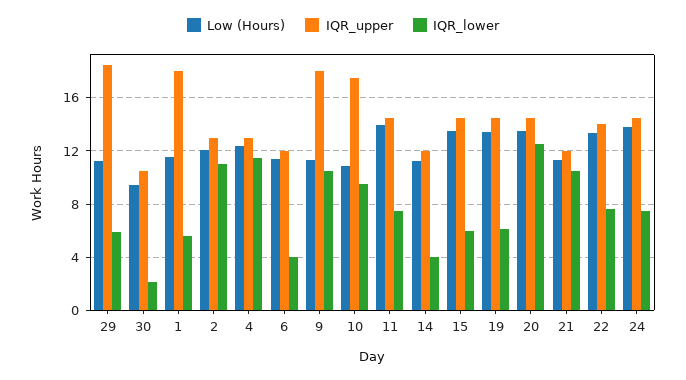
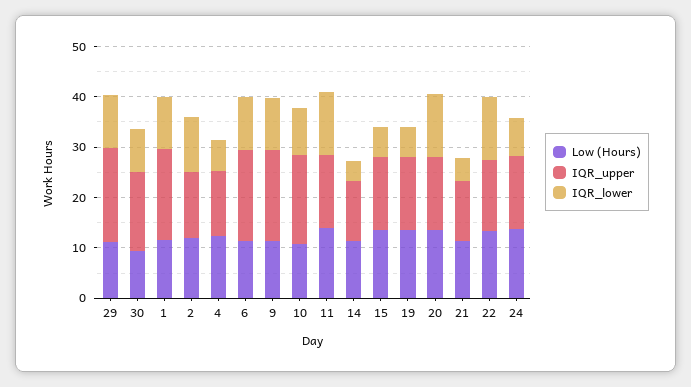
  {
    "Low (Hours)": {
      "29": 11.5,
      "30": 9.5,
      "1": 11.5,
      "2": 12,
      "4": 12.5,
      "6": 11.5,
      "9": 11.5,
      "10": 11,
      "11": 14,
      "14": 11.5,
      "15": 13.5,
      "19": 13.5,
      "20": 13.5,
      "21": 11.5,
      "22": 13.5,
      "24": 14
    },
    "IQR_upper": {
      "29": 18.5,
-     "30": 10.5,
+     "30": 16,
      "1": 18,
      "2": 13,
      "4": 13,
-     "6": 12,
+     "6": 18,
      "9": 18,
      "10": 17.5,
      "11": 14.5,
      "14": 12,
      "15": 14.5,
      "19": 14.5,
      "20": 14.5,
      "21": 12,
      "22": 14,
      "24": 14.5
    },
    "IQR_lower": {
-     "29": 6,
+     "29": 10,
-     "30": 2,
+     "30": 8,
-     "1": 5.5,
+     "1": 10,
      "2": 11,
-     "4": 11.5,
+     "4": 6,
-     "6": 4,
+     "6": 10,
      "9": 10.5,
      "10": 9.5,
-     "11": 7.5,
+     "11": 12,
      "14": 4,
      "15": 6,
      "19": 6,
      "20": 12.5,
-     "21": 10.5,
+     "21": 4,
-     "22": 7.5,
+     "22": 12,
      "24": 7.5
    }
  }

